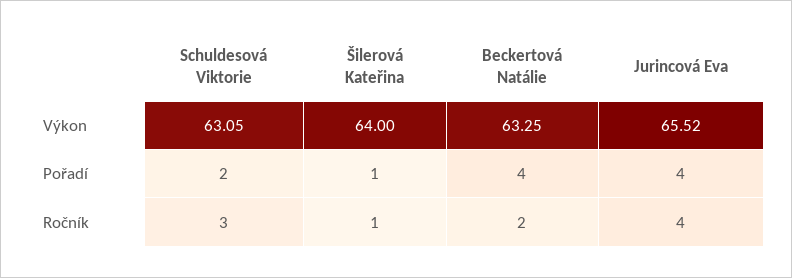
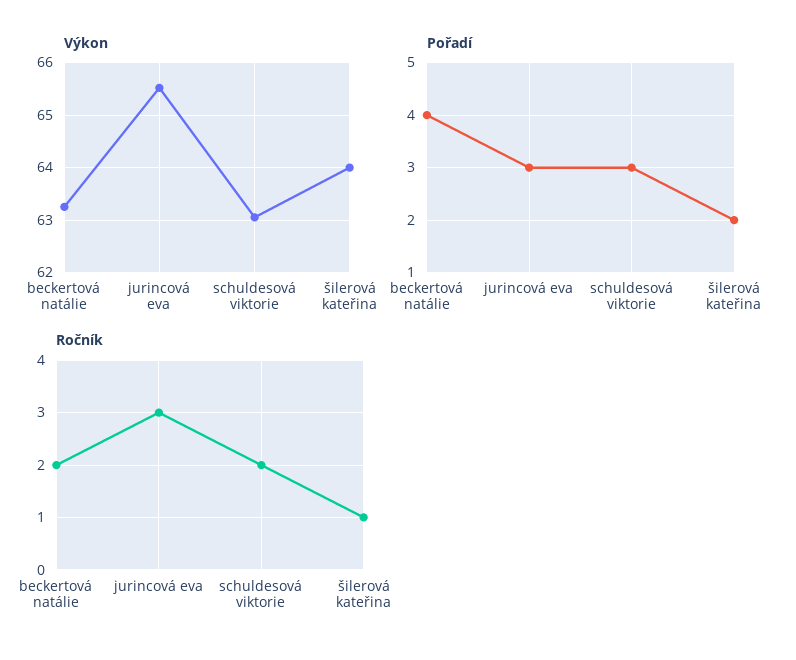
  {
    "Výkon": {
      "Schuldesová Viktorie": 63.05,
      "Šilerová Kateřina": 64,
      "Beckertová Natálie": 63.25,
      "Jurincová Eva": 65.52
    },
    "Pořadí": {
-     "Schuldesová Viktorie": 2,
+     "Schuldesová Viktorie": 3,
-     "Šilerová Kateřina": 1,
+     "Šilerová Kateřina": 2,
      "Beckertová Natálie": 4,
-     "Jurincová Eva": 4
+     "Jurincová Eva": 3
    },
    "Ročník": {
-     "Schuldesová Viktorie": 3,
+     "Schuldesová Viktorie": 2,
      "Šilerová Kateřina": 1,
      "Beckertová Natálie": 2,
-     "Jurincová Eva": 4
+     "Jurincová Eva": 3
    }
  }

